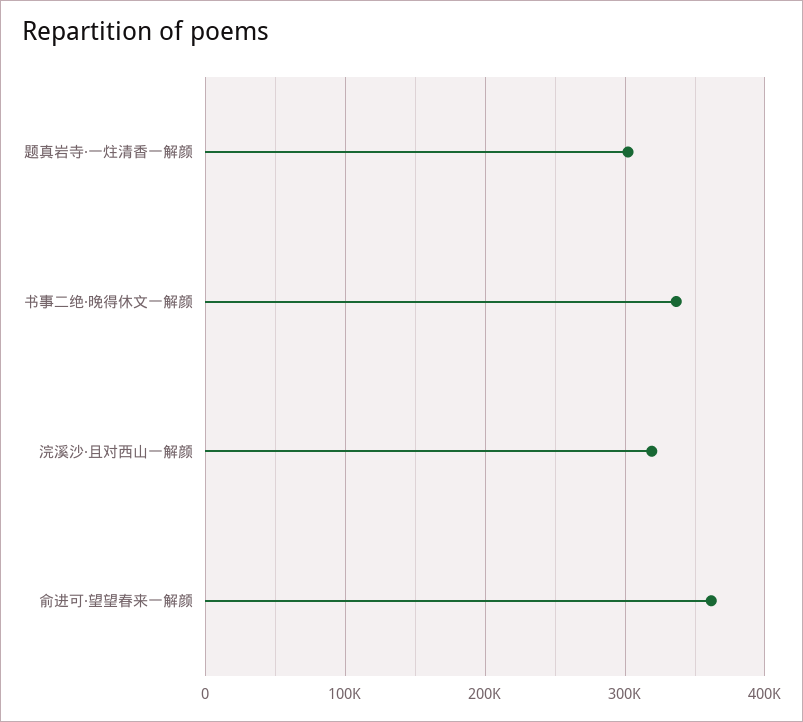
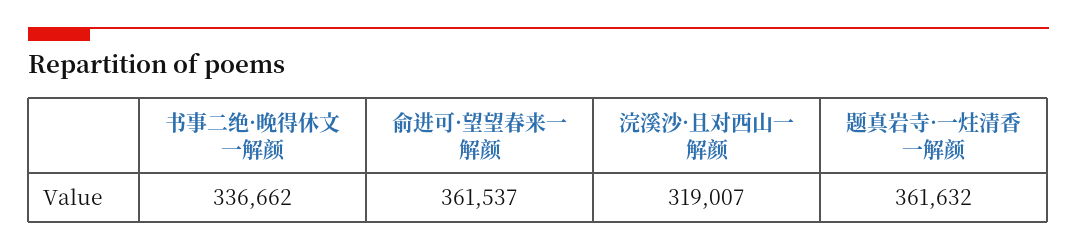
  {
-   "题真岩寺·一炷清香一解颜": 300000,
+   "题真岩寺·一炷清香一解颜": 361632,
    "书事二绝·晚得休文一解颜": 336662,
    "浣溪沙·且对西山一解颜": 319007,
    "俞进可·望望春来一解颜": 361537
  }

